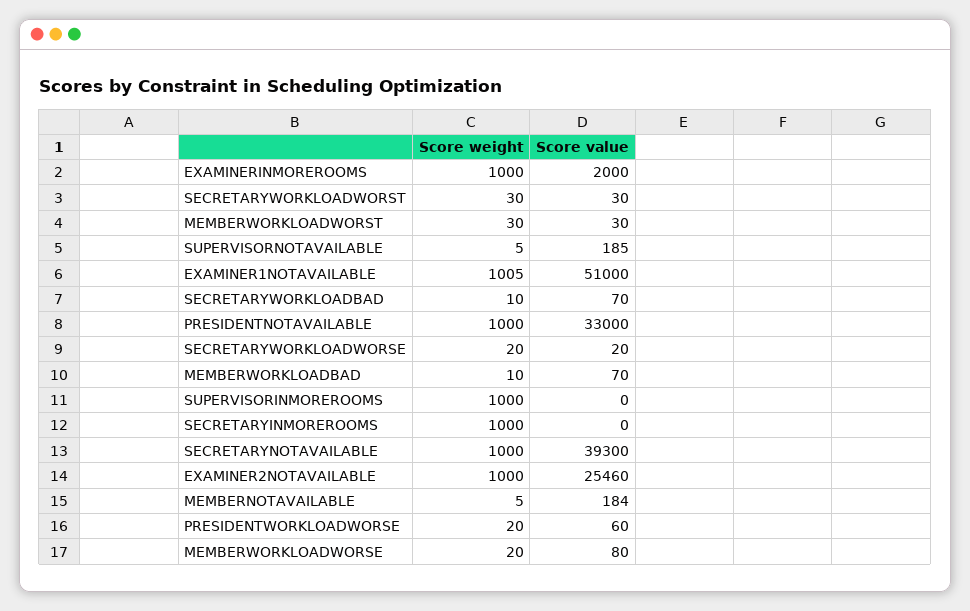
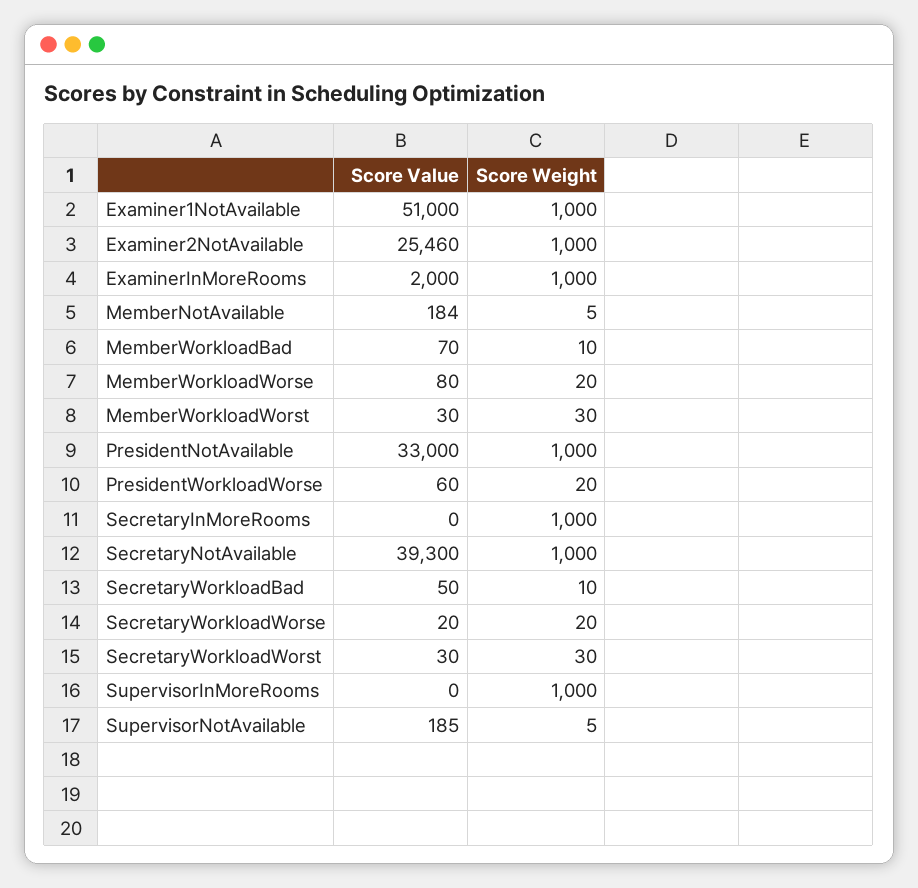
  {
    "Score weight": {
      "EXAMINERINMOREROOMS": 1000,
      "SECRETARYWORKLOADWORST": 30,
      "MEMBERWORKLOADWORST": 30,
      "SUPERVISORNOTAVAILABLE": 5,
-     "EXAMINER1NOTAVAILABLE": 1005,
+     "EXAMINER1NOTAVAILABLE": 1000,
      "SECRETARYWORKLOADBAD": 10,
      "PRESIDENTNOTAVAILABLE": 1000,
      "SECRETARYWORKLOADWORSE": 20,
      "MEMBERWORKLOADBAD": 10,
      "SUPERVISORINMOREROOMS": 1000,
      "SECRETARYINMOREROOMS": 1000,
      "SECRETARYNOTAVAILABLE": 1000,
      "EXAMINER2NOTAVAILABLE": 1000,
      "MEMBERNOTAVAILABLE": 5,
      "PRESIDENTWORKLOADWORSE": 20,
      "MEMBERWORKLOADWORSE": 20
    },
    "Score value": {
      "EXAMINERINMOREROOMS": 2000,
      "SECRETARYWORKLOADWORST": 30,
      "MEMBERWORKLOADWORST": 30,
      "SUPERVISORNOTAVAILABLE": 185,
      "EXAMINER1NOTAVAILABLE": 51000,
-     "SECRETARYWORKLOADBAD": 70,
+     "SECRETARYWORKLOADBAD": 50,
      "PRESIDENTNOTAVAILABLE": 33000,
      "SECRETARYWORKLOADWORSE": 20,
      "MEMBERWORKLOADBAD": 70,
      "SUPERVISORINMOREROOMS": 0,
      "SECRETARYINMOREROOMS": 0,
      "SECRETARYNOTAVAILABLE": 39300,
      "EXAMINER2NOTAVAILABLE": 25460,
      "MEMBERNOTAVAILABLE": 184,
      "PRESIDENTWORKLOADWORSE": 60,
      "MEMBERWORKLOADWORSE": 80
    }
  }

